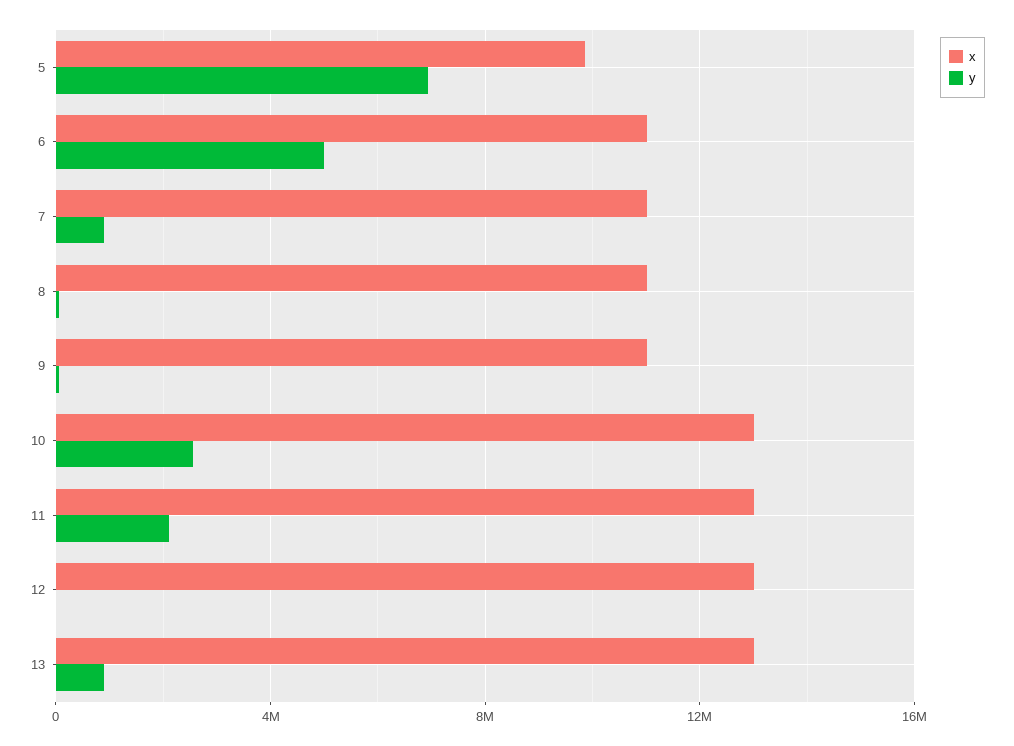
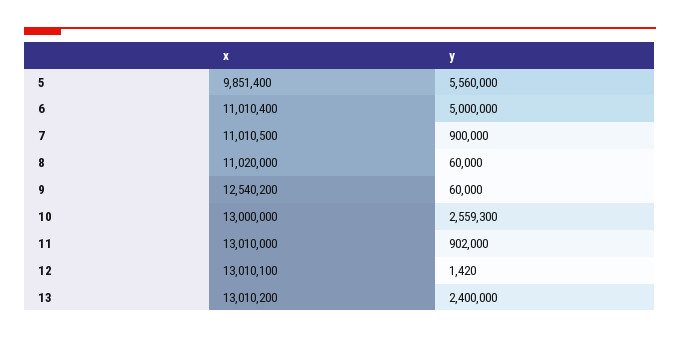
  {
    "x": {
      "5": 9851400,
      "6": 11010400,
      "7": 11010500,
      "8": 11020000,
-     "9": 11000000,
+     "9": 12540200,
      "10": 13000000,
      "11": 13010000,
      "12": 13010100,
      "13": 13010200
    },
    "y": {
-     "5": 7000000,
+     "5": 5560000,
      "6": 5000000,
      "7": 900000,
      "8": 60000,
      "9": 60000,
      "10": 2559300,
-     "11": 2000000,
+     "11": 902000,
      "12": 1420,
-     "13": 1000000
+     "13": 2400000
    }
  }

